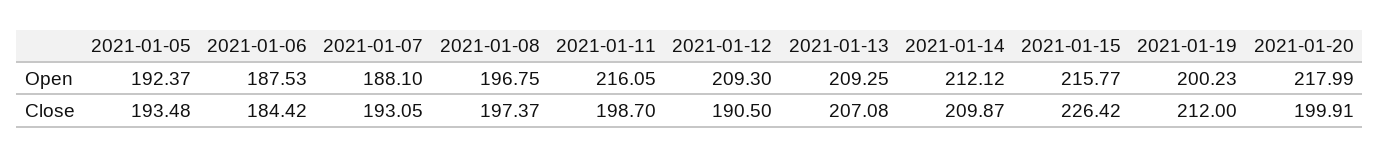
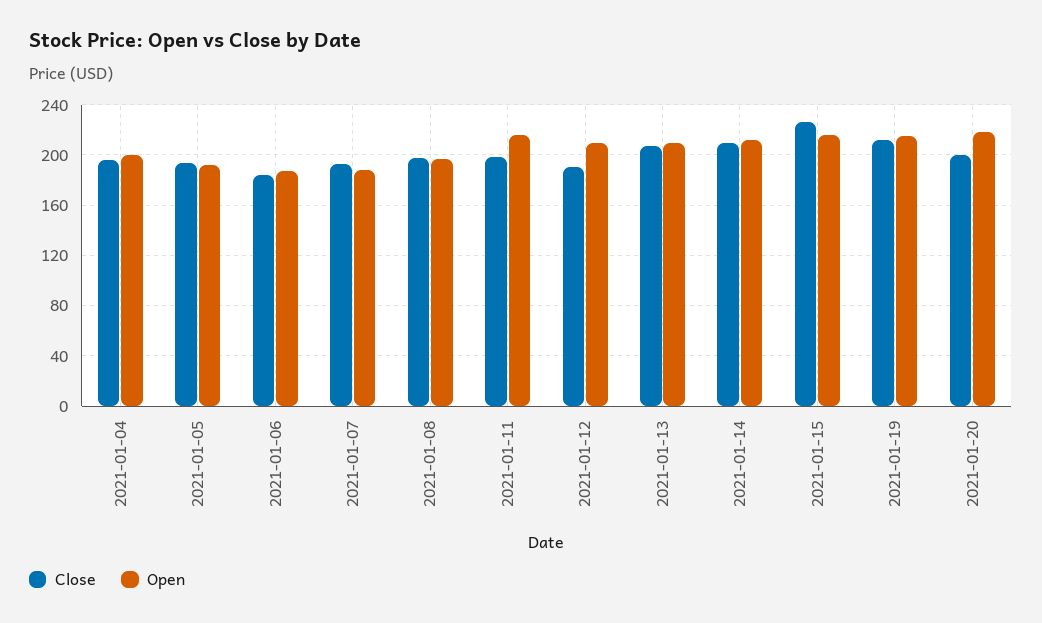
  {
    "Open": {
      "2021-01-05": 192.37,
      "2021-01-06": 187.53,
      "2021-01-07": 188.1,
      "2021-01-08": 196.75,
      "2021-01-11": 216.05,
      "2021-01-12": 209.3,
      "2021-01-13": 209.25,
      "2021-01-14": 212.12,
      "2021-01-15": 215.77,
-     "2021-01-19": 200.23,
+     "2021-01-19": 215,
-     "2021-01-20": 217.99
+     "2021-01-20": 217.99,
+     "2021-01-04": 200
    },
    "Close": {
      "2021-01-05": 193.48,
      "2021-01-06": 184.42,
      "2021-01-07": 193.05,
      "2021-01-08": 197.37,
      "2021-01-11": 198.7,
      "2021-01-12": 190.5,
      "2021-01-13": 207.08,
      "2021-01-14": 209.87,
      "2021-01-15": 226.42,
      "2021-01-19": 212,
-     "2021-01-20": 199.91
+     "2021-01-20": 199.91,
+     "2021-01-04": 195
    }
  }

